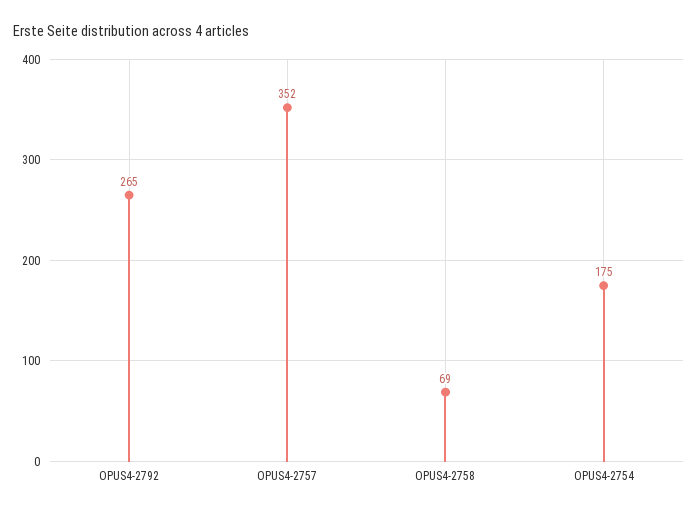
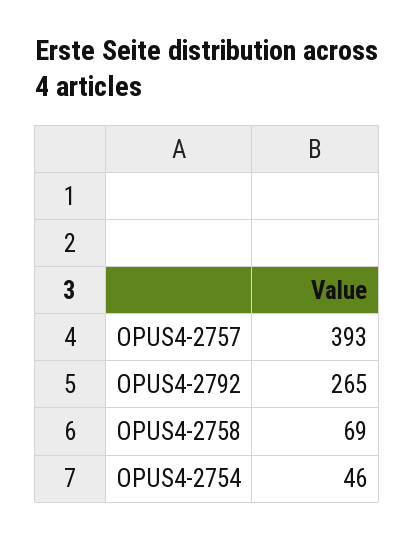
  {
    "OPUS4-2792": 265,
-   "OPUS4-2757": 352,
+   "OPUS4-2757": 393,
    "OPUS4-2758": 69,
-   "OPUS4-2754": 175
+   "OPUS4-2754": 46
  }

